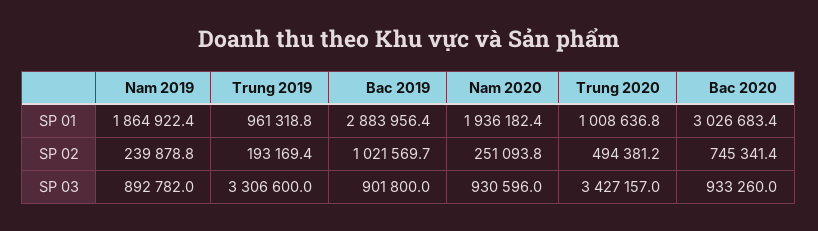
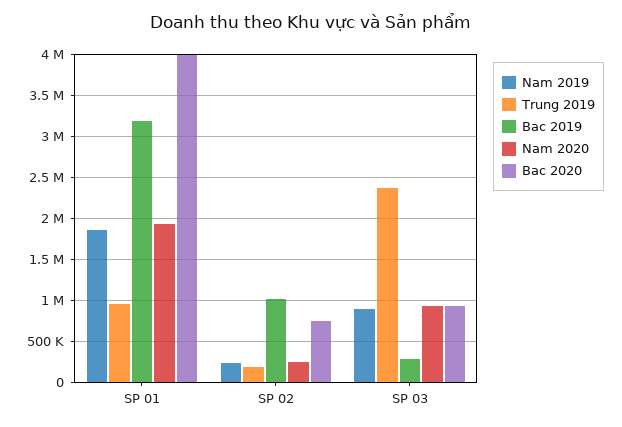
  {
    "Nam 2019": {
      "SP 01": 1864922.4,
      "SP 02": 239878.8,
      "SP 03": 892782
    },
    "Trung 2019": {
      "SP 01": 961318.8,
      "SP 02": 193169.4,
-     "SP 03": 3306600
+     "SP 03": 2400000
    },
    "Bac 2019": {
-     "SP 01": 2883956.4,
+     "SP 01": 3200000,
      "SP 02": 1021569.7,
-     "SP 03": 901800
+     "SP 03": 300000
    },
    "Nam 2020": {
      "SP 01": 1936182.4,
      "SP 02": 251093.8,
      "SP 03": 930596
    },
-   "Trung 2020": {
-     "SP 01": 1008636.8,
-     "SP 02": 494381.2,
-     "SP 03": 3427157
-   },
    "Bac 2020": {
-     "SP 01": 3026683.4,
+     "SP 01": 4000000,
      "SP 02": 745341.4,
      "SP 03": 933260
    }
  }

